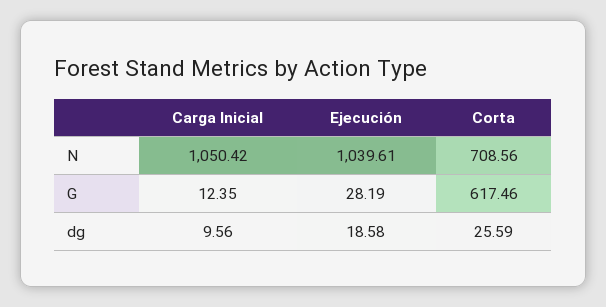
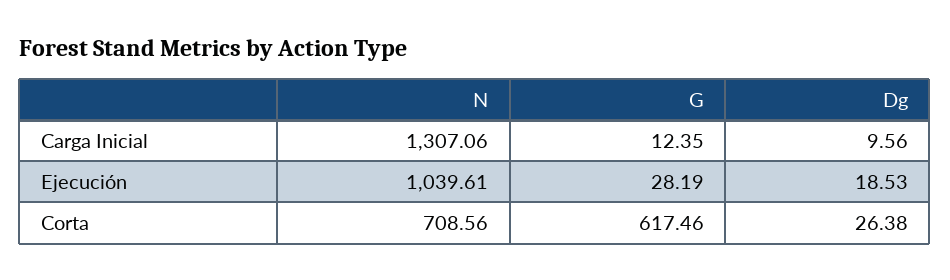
  {
    "Carga Inicial": {
-     "N": 1050.42,
+     "N": 1307.06,
      "G": 12.35,
      "dg": 9.56
    },
    "Ejecución": {
      "N": 1039.61,
      "G": 28.19,
-     "dg": 18.58
+     "dg": 18.53
    },
    "Corta": {
      "N": 708.56,
      "G": 617.46,
-     "dg": 25.59
+     "dg": 26.38
    }
  }

